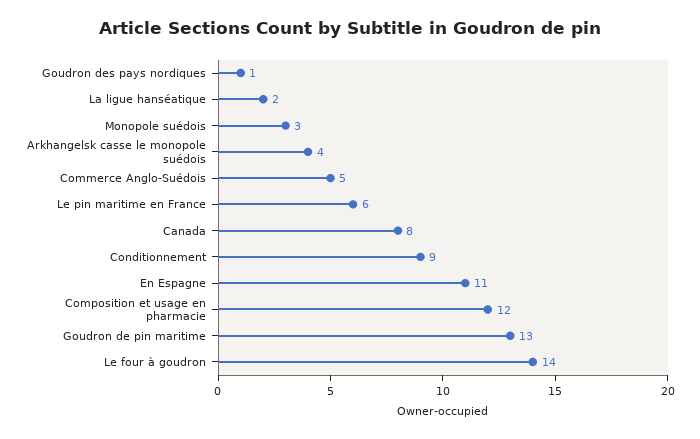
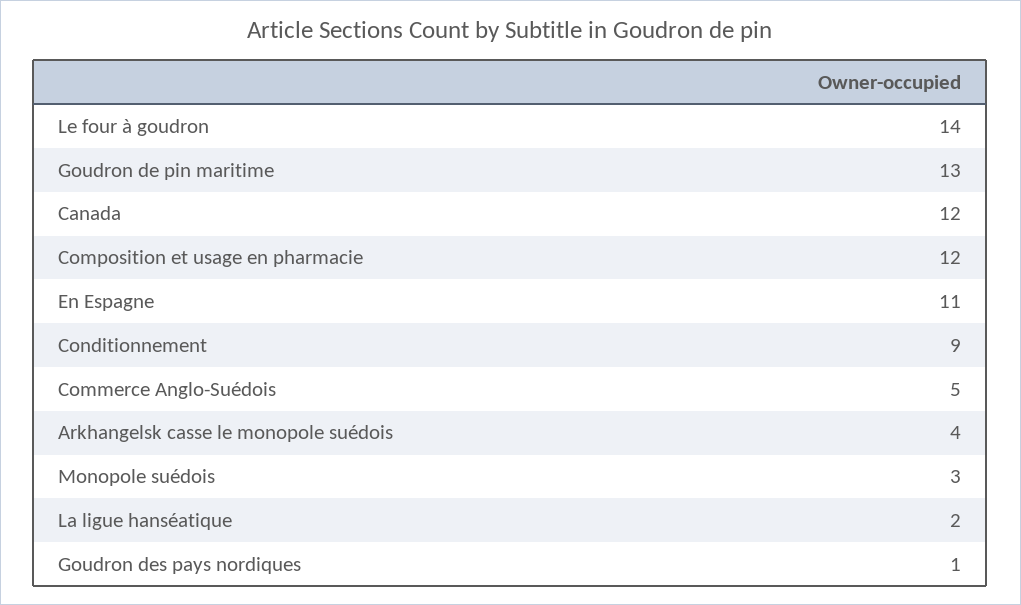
  {
    "Goudron des pays nordiques": 1,
    "La ligue hanséatique": 2,
    "Monopole suédois": 3,
    "Arkhangelsk casse le monopole suédois": 4,
    "Commerce Anglo-Suédois": 5,
-   "Le pin maritime en France": 6,
-   "Canada": 8,
+   "Canada": 12,
    "Conditionnement": 9,
    "En Espagne": 11,
    "Composition et usage en pharmacie": 12,
    "Goudron de pin maritime": 13,
    "Le four à goudron": 14
  }

